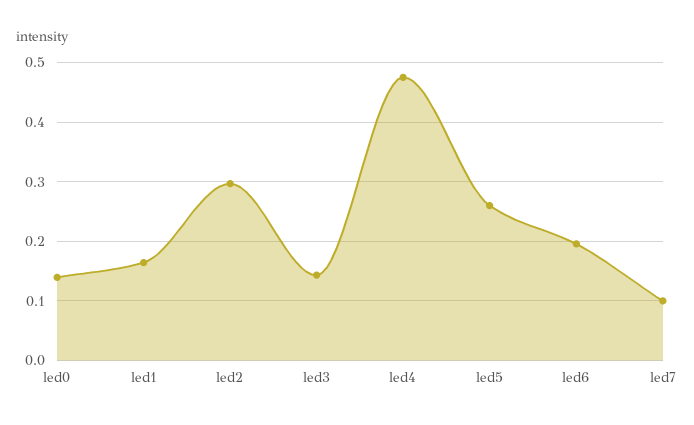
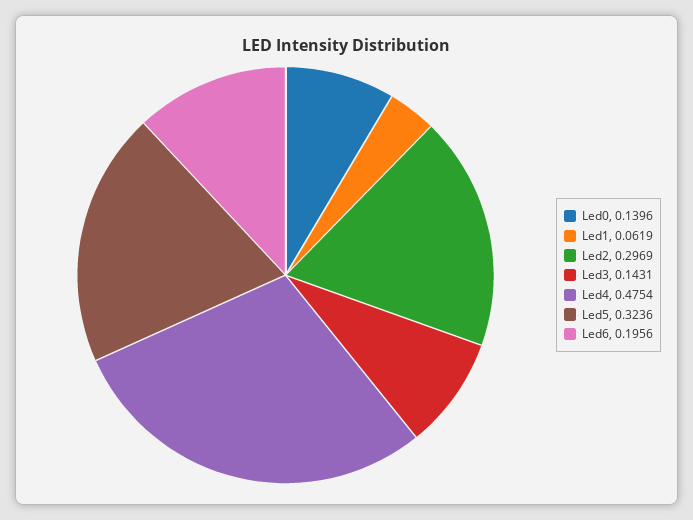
  {
    "led0": 0.1396,
-   "led1": 0.16,
+   "led1": 0.0619,
    "led2": 0.2969,
    "led3": 0.1431,
    "led4": 0.4754,
-   "led5": 0.26,
+   "led5": 0.3236,
-   "led6": 0.1956,
+   "led6": 0.1956
-   "led7": 0.1
  }

